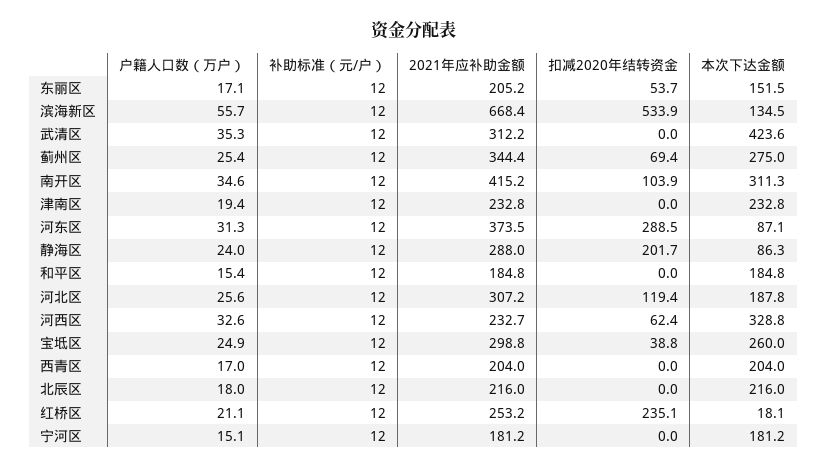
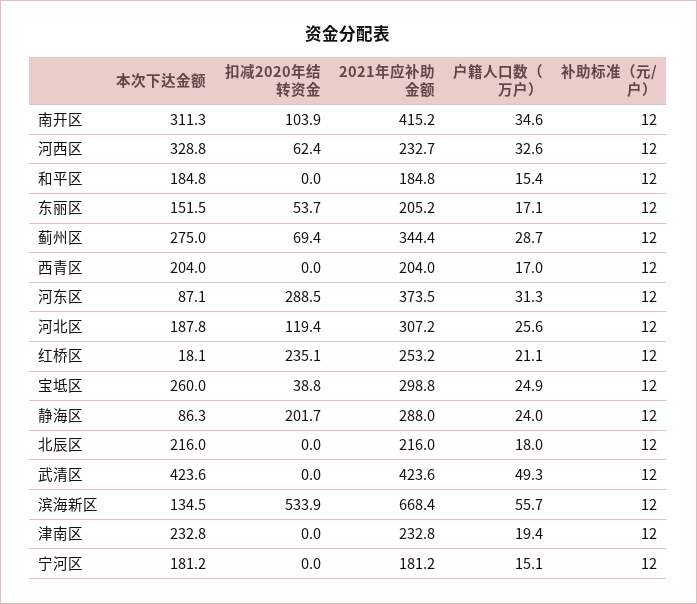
  {
    "户籍人口数（万户）": {
      "东丽区": 17.1,
      "滨海新区": 55.7,
-     "武清区": 35.3,
+     "武清区": 49.3,
-     "蓟州区": 25.4,
+     "蓟州区": 28.7,
      "南开区": 34.6,
      "津南区": 19.4,
      "河东区": 31.3,
      "静海区": 24,
      "和平区": 15.4,
      "河北区": 25.6,
      "河西区": 32.6,
      "宝坻区": 24.9,
      "西青区": 17,
      "北辰区": 18,
      "红桥区": 21.1,
      "宁河区": 15.1
    },
    "补助标准（元/户）": {
      "东丽区": 12,
      "滨海新区": 12,
      "武清区": 12,
      "蓟州区": 12,
      "南开区": 12,
      "津南区": 12,
      "河东区": 12,
      "静海区": 12,
      "和平区": 12,
      "河北区": 12,
      "河西区": 12,
      "宝坻区": 12,
      "西青区": 12,
      "北辰区": 12,
      "红桥区": 12,
      "宁河区": 12
    },
    "2021年应补助金额": {
      "东丽区": 205.2,
      "滨海新区": 668.4,
-     "武清区": 312.2,
+     "武清区": 423.6,
      "蓟州区": 344.4,
      "南开区": 415.2,
      "津南区": 232.8,
      "河东区": 373.5,
      "静海区": 288,
      "和平区": 184.8,
      "河北区": 307.2,
      "河西区": 232.7,
      "宝坻区": 298.8,
      "西青区": 204,
      "北辰区": 216,
      "红桥区": 253.2,
      "宁河区": 181.2
    },
    "扣减2020年结转资金": {
      "东丽区": 53.7,
      "滨海新区": 533.9,
      "武清区": 0,
      "蓟州区": 69.4,
      "南开区": 103.9,
      "津南区": 0,
      "河东区": 288.5,
      "静海区": 201.7,
      "和平区": 0,
      "河北区": 119.4,
      "河西区": 62.4,
      "宝坻区": 38.8,
      "西青区": 0,
      "北辰区": 0,
      "红桥区": 235.1,
      "宁河区": 0
    },
    "本次下达金额": {
      "东丽区": 151.5,
      "滨海新区": 134.5,
      "武清区": 423.6,
      "蓟州区": 275,
      "南开区": 311.3,
      "津南区": 232.8,
      "河东区": 87.1,
      "静海区": 86.3,
      "和平区": 184.8,
      "河北区": 187.8,
      "河西区": 328.8,
      "宝坻区": 260,
      "西青区": 204,
      "北辰区": 216,
      "红桥区": 18.1,
      "宁河区": 181.2
    }
  }

